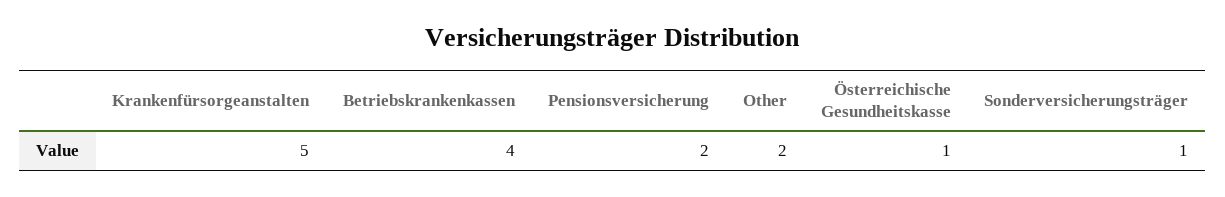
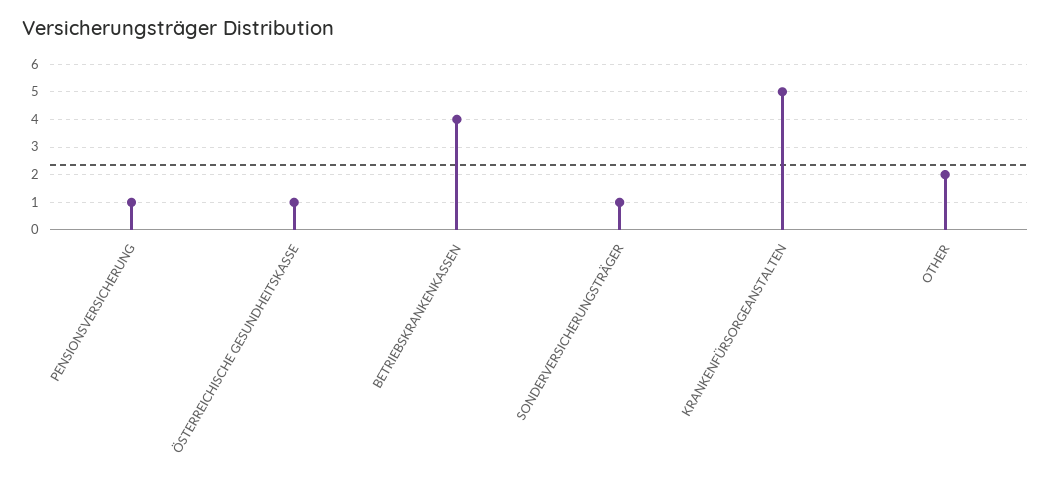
  {
    "Krankenfürsorgeanstalten": 5,
    "Betriebskrankenkassen": 4,
-   "Pensionsversicherung": 2,
+   "Pensionsversicherung": 1,
    "Other": 2,
    "Österreichische Gesundheitskasse": 1,
    "Sonderversicherungsträger": 1
  }

